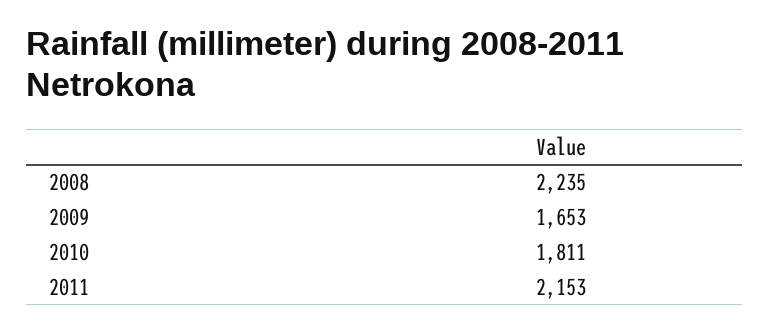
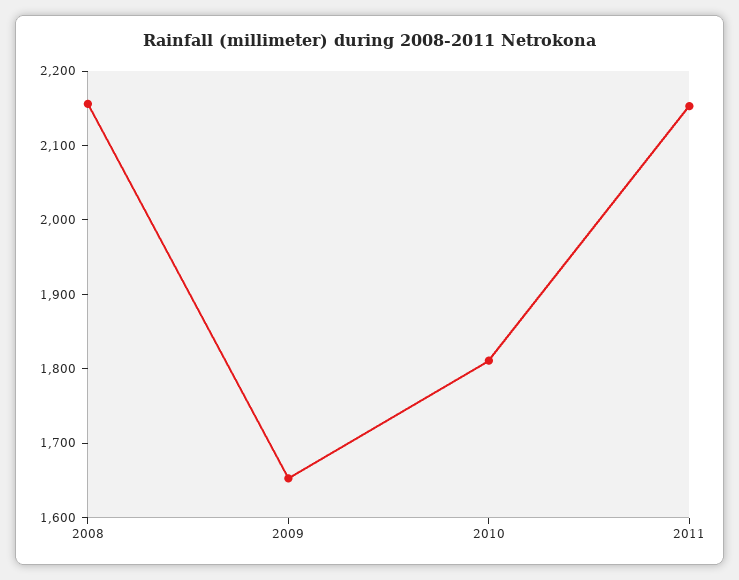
  {
-   "2008": 2235,
+   "2008": 2160,
    "2009": 1653,
    "2010": 1811,
    "2011": 2153
  }

